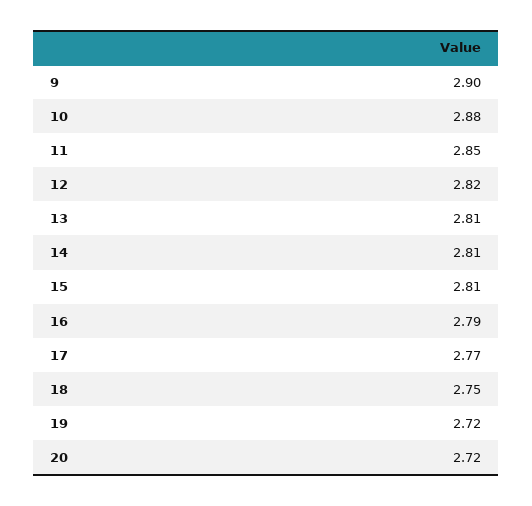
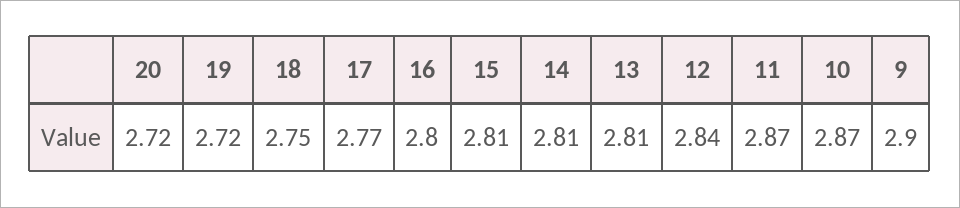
  {
    "9": 2.9,
-   "10": 2.88,
+   "10": 2.87,
-   "11": 2.85,
+   "11": 2.87,
-   "12": 2.82,
+   "12": 2.84,
    "13": 2.81,
    "14": 2.81,
    "15": 2.81,
-   "16": 2.79,
+   "16": 2.8,
    "17": 2.77,
    "18": 2.75,
    "19": 2.72,
    "20": 2.72
  }

